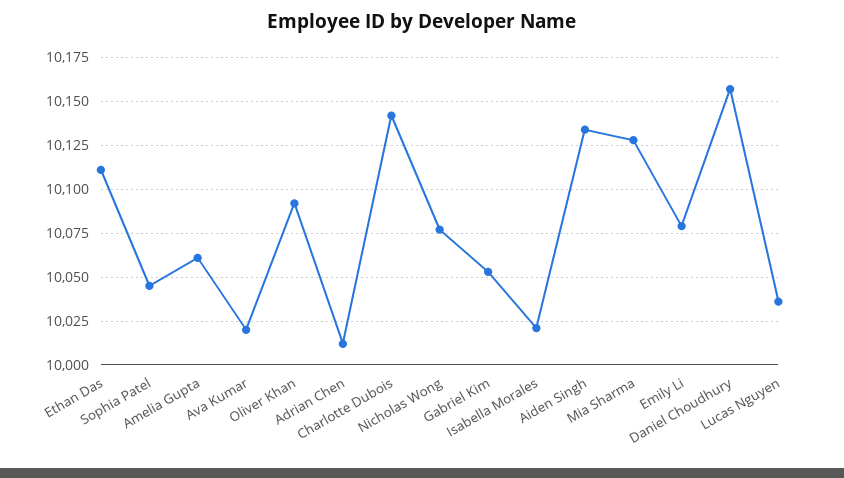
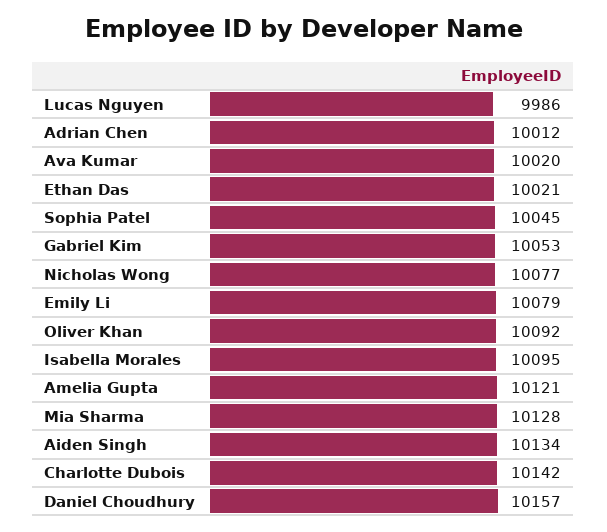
  {
-   "Ethan Das": 10110,
+   "Ethan Das": 10021,
    "Sophia Patel": 10045,
-   "Amelia Gupta": 10060,
+   "Amelia Gupta": 10121,
    "Ava Kumar": 10020,
    "Oliver Khan": 10092,
    "Adrian Chen": 10012,
    "Charlotte Dubois": 10142,
    "Nicholas Wong": 10077,
    "Gabriel Kim": 10053,
-   "Isabella Morales": 10020,
+   "Isabella Morales": 10095,
    "Aiden Singh": 10134,
    "Mia Sharma": 10128,
    "Emily Li": 10079,
    "Daniel Choudhury": 10157,
-   "Lucas Nguyen": 10035
+   "Lucas Nguyen": 9986
  }

